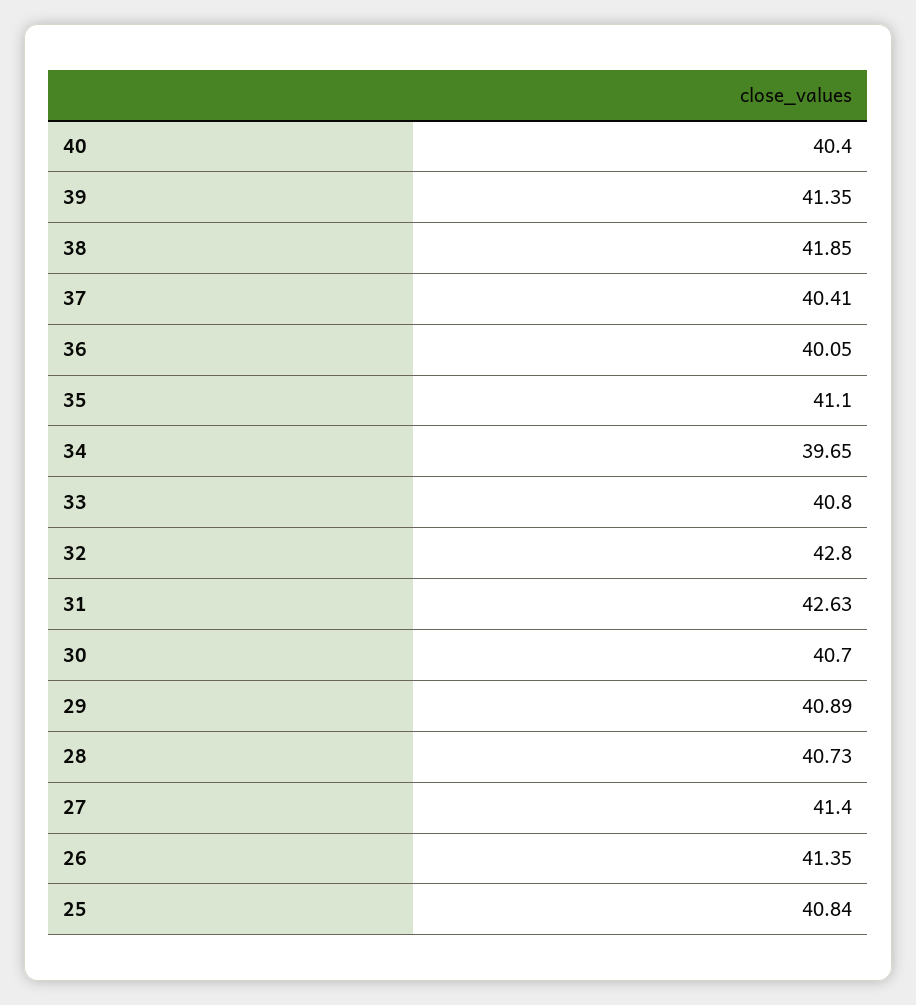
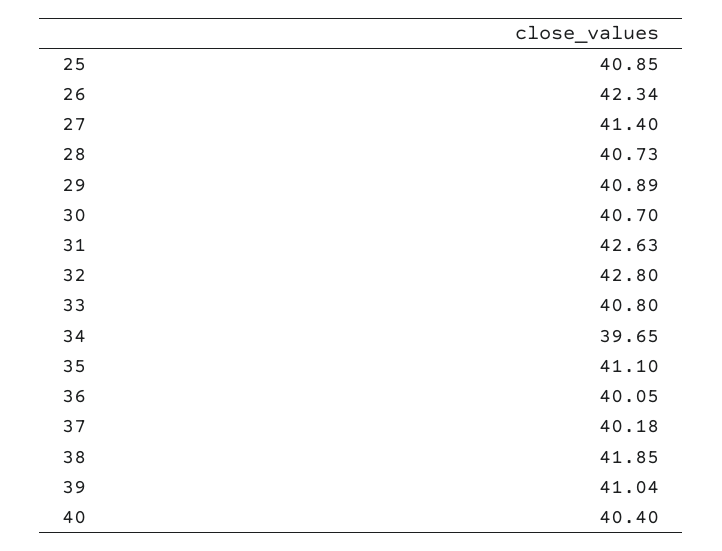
  {
    "40": 40.4,
-   "39": 41.35,
+   "39": 41.04,
    "38": 41.85,
-   "37": 40.41,
+   "37": 40.18,
    "36": 40.05,
    "35": 41.1,
    "34": 39.65,
    "33": 40.8,
    "32": 42.8,
    "31": 42.63,
    "30": 40.7,
    "29": 40.89,
    "28": 40.73,
    "27": 41.4,
-   "26": 41.35,
+   "26": 42.34,
-   "25": 40.84
+   "25": 40.85
  }

